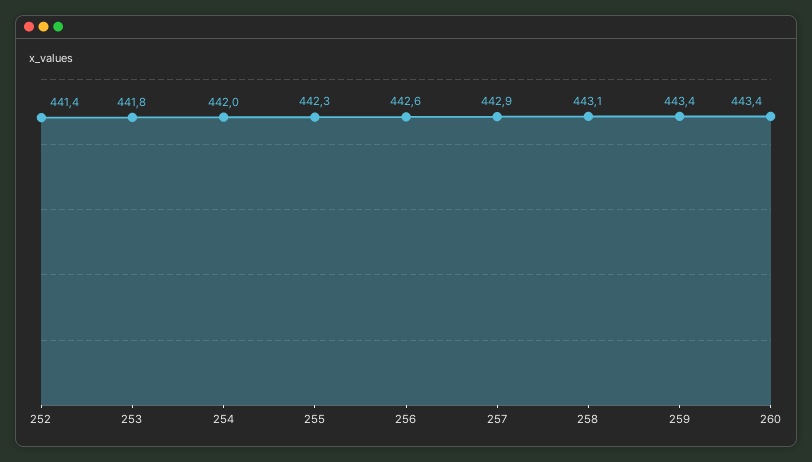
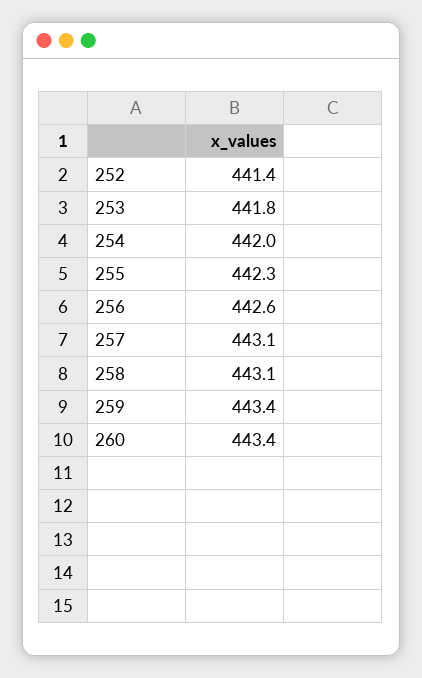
  {
    "252": 441.4,
    "253": 441.8,
    "254": 442,
    "255": 442.3,
    "256": 442.6,
-   "257": 442.9,
+   "257": 443.1,
    "258": 443.1,
    "259": 443.4,
    "260": 443.4
  }

